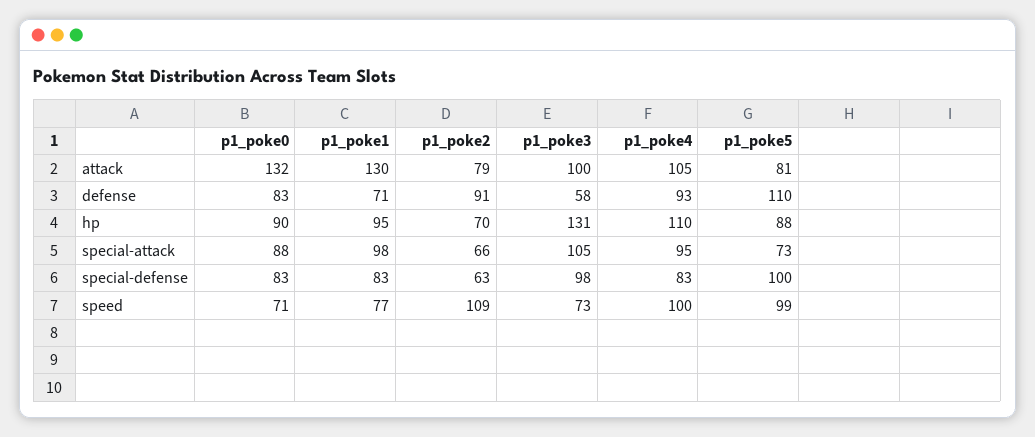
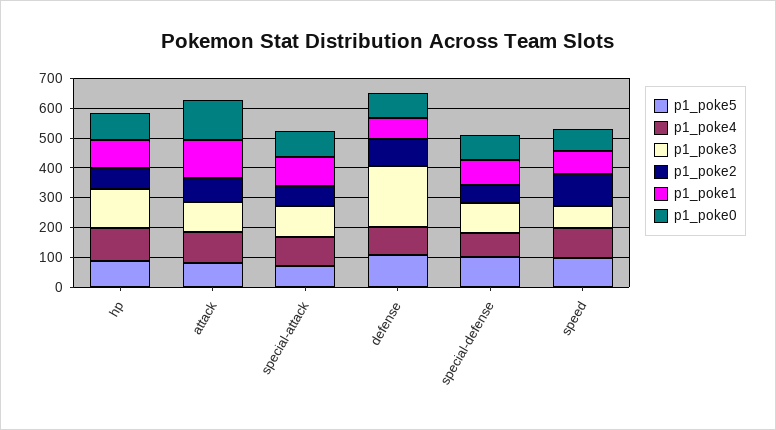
  {
    "p1_poke0": {
      "attack": 132,
      "defense": 83,
      "hp": 90,
      "special-attack": 88,
      "special-defense": 83,
      "speed": 71
    },
    "p1_poke1": {
      "attack": 130,
      "defense": 71,
      "hp": 95,
      "special-attack": 98,
      "special-defense": 83,
      "speed": 77
    },
    "p1_poke2": {
      "attack": 79,
      "defense": 91,
      "hp": 70,
      "special-attack": 66,
      "special-defense": 63,
      "speed": 109
    },
    "p1_poke3": {
      "attack": 100,
-     "defense": 58,
+     "defense": 200,
      "hp": 131,
      "special-attack": 105,
      "special-defense": 98,
      "speed": 73
    },
    "p1_poke4": {
      "attack": 105,
      "defense": 93,
      "hp": 110,
      "special-attack": 95,
      "special-defense": 83,
      "speed": 100
    },
    "p1_poke5": {
      "attack": 81,
      "defense": 110,
      "hp": 88,
      "special-attack": 73,
      "special-defense": 100,
      "speed": 99
    }
  }

